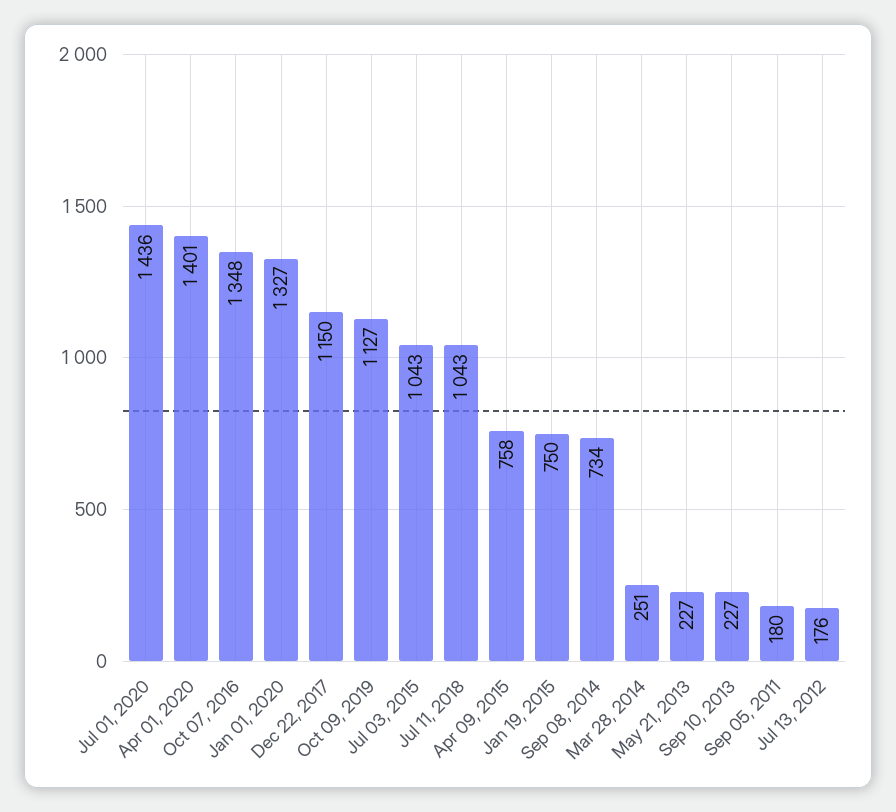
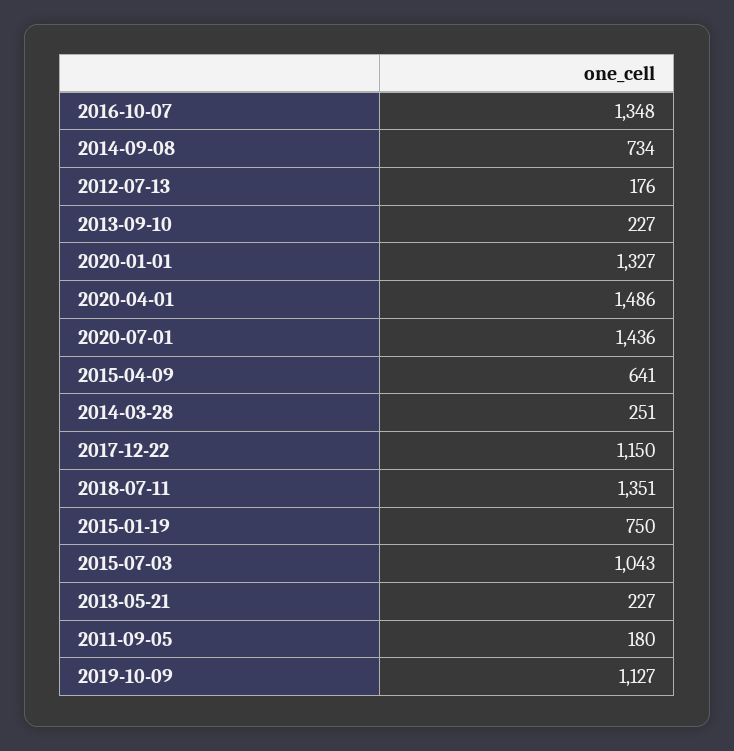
  {
    "Jul 01, 2020": 1436,
-   "Apr 01, 2020": 1401,
+   "Apr 01, 2020": 1486,
    "Oct 07, 2016": 1348,
    "Jan 01, 2020": 1327,
    "Dec 22, 2017": 1150,
    "Oct 09, 2019": 1127,
    "Jul 03, 2015": 1043,
-   "Jul 11, 2018": 1043,
+   "Jul 11, 2018": 1351,
-   "Apr 09, 2015": 758,
+   "Apr 09, 2015": 641,
    "Jan 19, 2015": 750,
    "Sep 08, 2014": 734,
    "Mar 28, 2014": 251,
    "May 21, 2013": 227,
    "Sep 10, 2013": 227,
    "Sep 05, 2011": 180,
    "Jul 13, 2012": 176
  }

